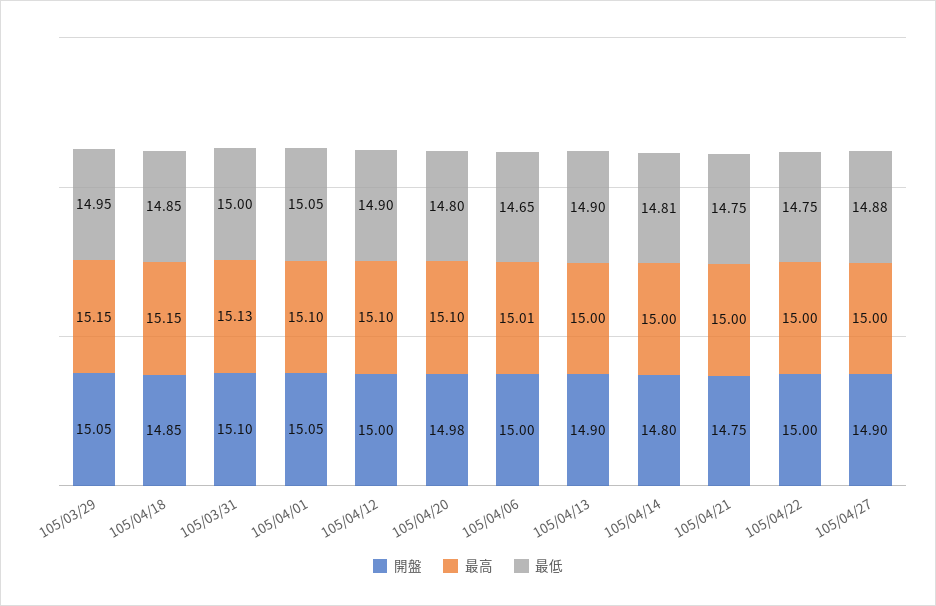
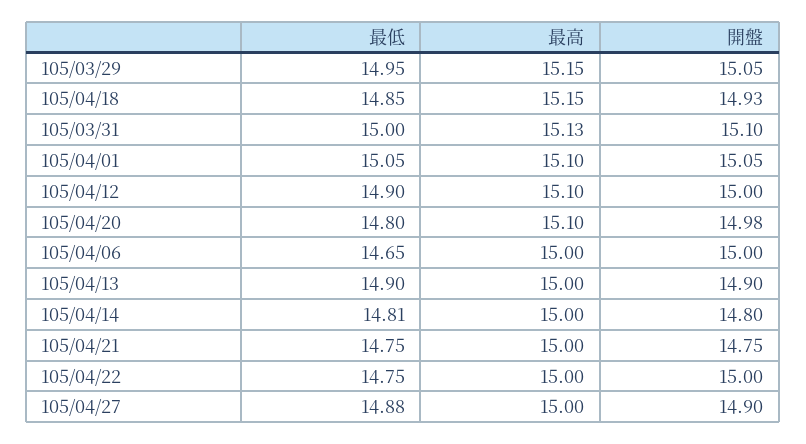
  {
    "開盤": {
      "105/03/29": 15.05,
-     "105/04/18": 14.85,
+     "105/04/18": 14.93,
      "105/03/31": 15.1,
      "105/04/01": 15.05,
      "105/04/12": 15,
      "105/04/20": 14.98,
      "105/04/06": 15,
      "105/04/13": 14.9,
      "105/04/14": 14.8,
      "105/04/21": 14.75,
      "105/04/22": 15,
      "105/04/27": 14.9
    },
    "最高": {
      "105/03/29": 15.15,
      "105/04/18": 15.15,
      "105/03/31": 15.13,
      "105/04/01": 15.1,
      "105/04/12": 15.1,
      "105/04/20": 15.1,
-     "105/04/06": 15.01,
+     "105/04/06": 15,
      "105/04/13": 15,
      "105/04/14": 15,
      "105/04/21": 15,
      "105/04/22": 15,
      "105/04/27": 15
    },
    "最低": {
      "105/03/29": 14.95,
      "105/04/18": 14.85,
      "105/03/31": 15,
      "105/04/01": 15.05,
      "105/04/12": 14.9,
      "105/04/20": 14.8,
      "105/04/06": 14.65,
      "105/04/13": 14.9,
      "105/04/14": 14.81,
      "105/04/21": 14.75,
      "105/04/22": 14.75,
      "105/04/27": 14.88
    }
  }

